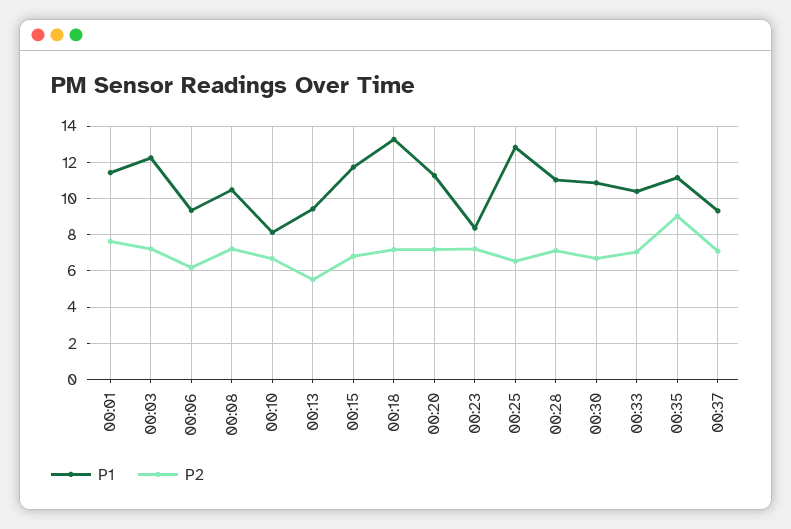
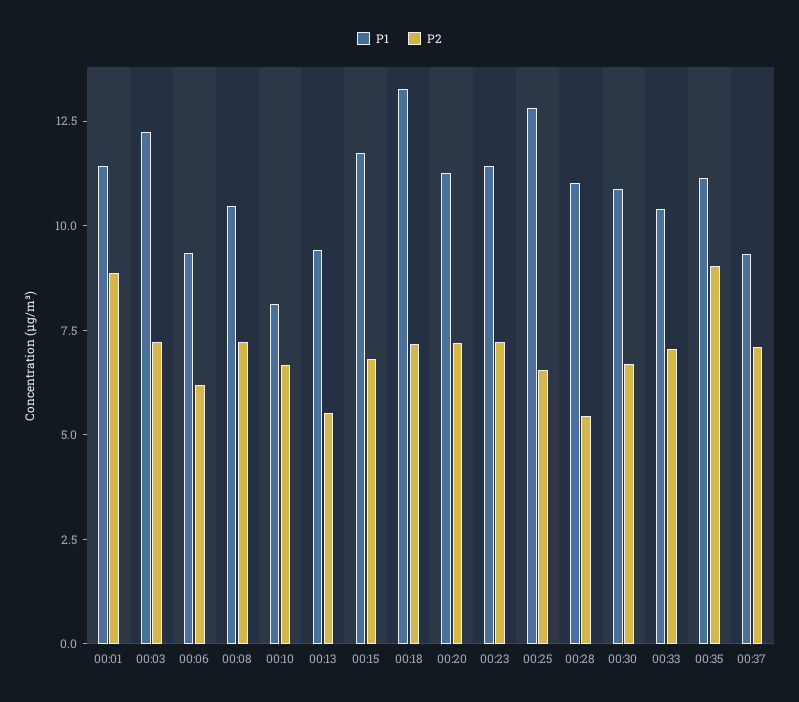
  {
    "P1": {
      "00:01": 11.5,
      "00:03": 12.5,
      "00:06": 9.5,
      "00:08": 10.5,
      "00:10": 8,
      "00:13": 9.5,
      "00:15": 11.5,
      "00:18": 13.5,
      "00:20": 11.5,
-     "00:23": 8.5,
+     "00:23": 11.5,
      "00:25": 13,
      "00:28": 11,
      "00:30": 11,
      "00:33": 10.5,
      "00:35": 11,
      "00:37": 9.5
    },
    "P2": {
-     "00:01": 7.5,
+     "00:01": 9,
      "00:03": 7,
      "00:06": 6,
      "00:08": 7,
      "00:10": 6.5,
      "00:13": 5.5,
      "00:15": 7,
      "00:18": 7,
      "00:20": 7,
      "00:23": 7,
      "00:25": 6.5,
-     "00:28": 7,
+     "00:28": 5.5,
      "00:30": 6.5,
      "00:33": 7,
      "00:35": 9,
      "00:37": 7
    }
  }

